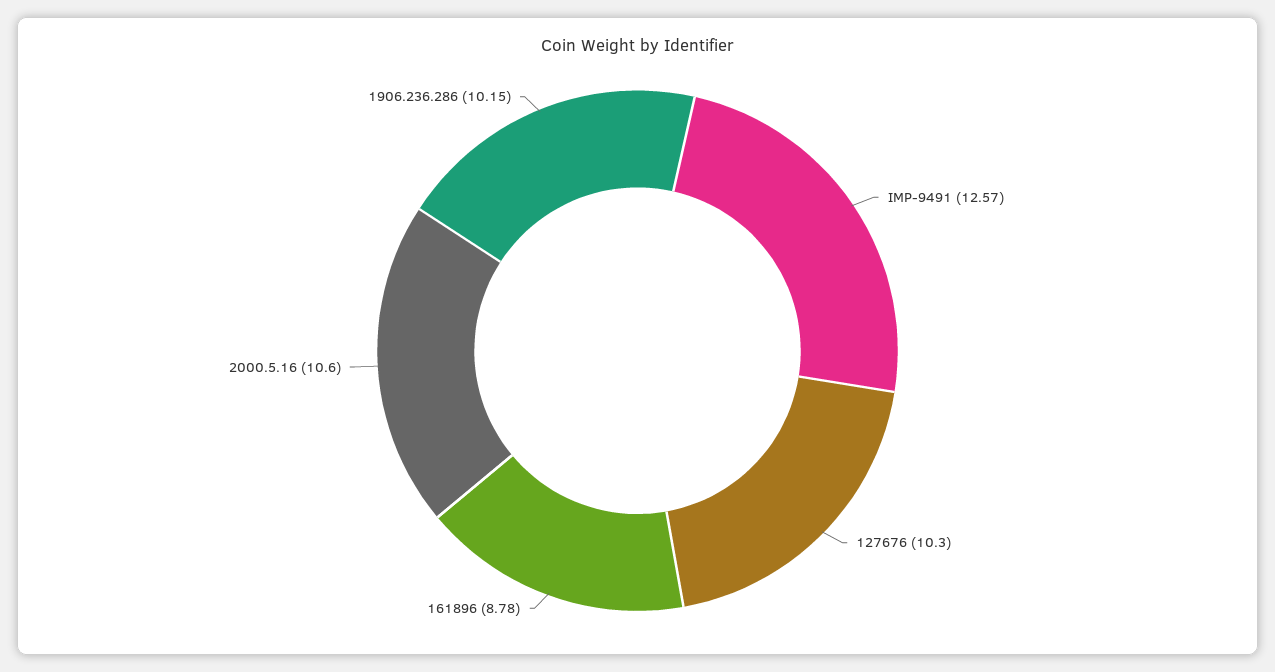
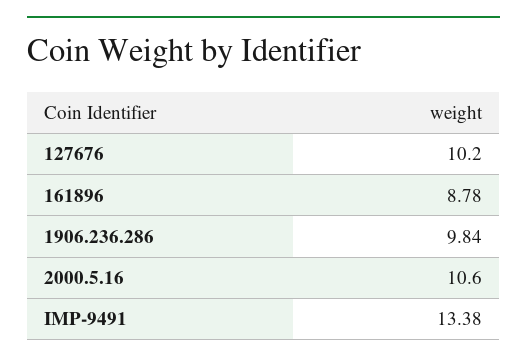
  {
-   "IMP-9491": 12.57,
+   "IMP-9491": 13.38,
-   "127676": 10.3,
+   "127676": 10.2,
    "161896": 8.78,
    "2000.5.16": 10.6,
-   "1906.236.286": 10.15
+   "1906.236.286": 9.84
  }

